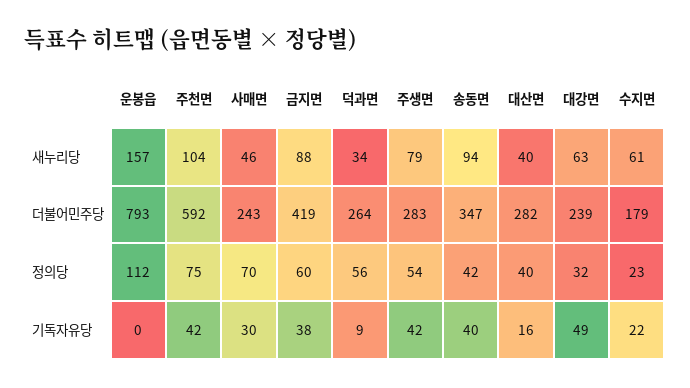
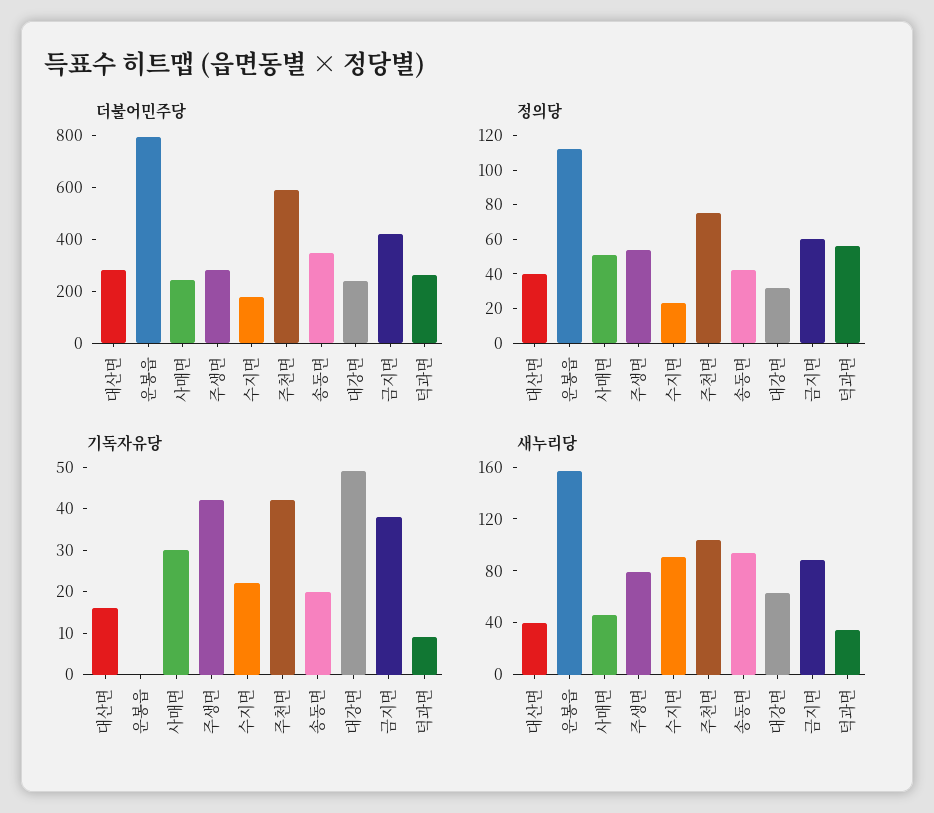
  {
    "새누리당": {
      "운봉읍": 157,
      "주천면": 104,
      "사매면": 46,
      "금지면": 88,
      "덕과면": 34,
      "주생면": 79,
      "송동면": 94,
      "대산면": 40,
      "대강면": 63,
-     "수지면": 61
+     "수지면": 90
    },
    "더불어민주당": {
      "운봉읍": 793,
      "주천면": 592,
      "사매면": 243,
      "금지면": 419,
      "덕과면": 264,
      "주생면": 283,
      "송동면": 347,
      "대산면": 282,
      "대강면": 239,
      "수지면": 179
    },
    "정의당": {
      "운봉읍": 112,
      "주천면": 75,
-     "사매면": 70,
+     "사매면": 50,
      "금지면": 60,
      "덕과면": 56,
      "주생면": 54,
      "송동면": 42,
      "대산면": 40,
      "대강면": 32,
      "수지면": 23
    },
    "기독자유당": {
      "운봉읍": 0,
      "주천면": 42,
      "사매면": 30,
      "금지면": 38,
      "덕과면": 9,
      "주생면": 42,
-     "송동면": 40,
+     "송동면": 20,
      "대산면": 16,
      "대강면": 49,
      "수지면": 22
    }
  }

